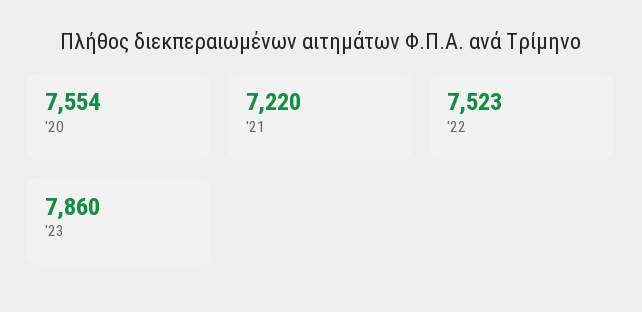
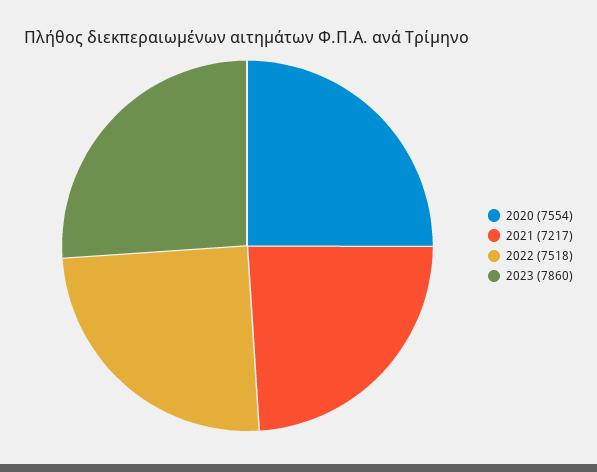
  {
    "'20": 7554,
-   "'21": 7220,
+   "'21": 7217,
-   "'22": 7523,
+   "'22": 7518,
    "'23": 7860
  }

